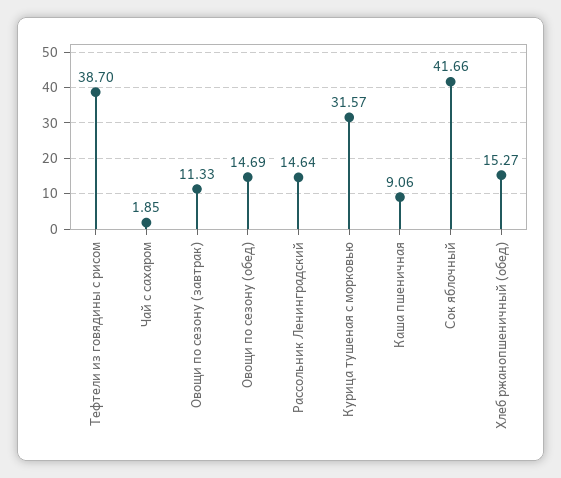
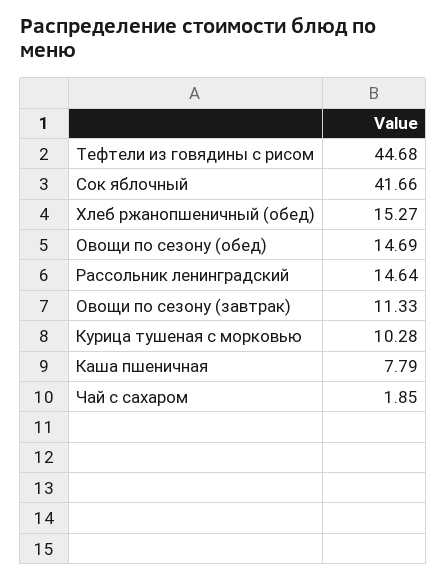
  {
-   "Тефтели из говядины с рисом": 38.7,
+   "Тефтели из говядины с рисом": 44.68,
    "Чай с сахаром": 1.85,
    "Овощи по сезону (завтрак)": 11.33,
    "Овощи по сезону (обед)": 14.69,
    "Рассольник Ленинградский": 14.64,
-   "Курица тушеная с морковью": 31.57,
+   "Курица тушеная с морковью": 10.28,
-   "Каша пшеничная": 9.06,
+   "Каша пшеничная": 7.79,
    "Сок яблочный": 41.66,
    "Хлеб ржанопшеничный (обед)": 15.27
  }

